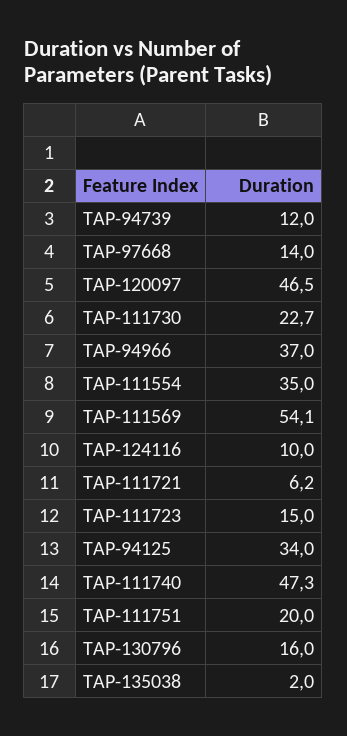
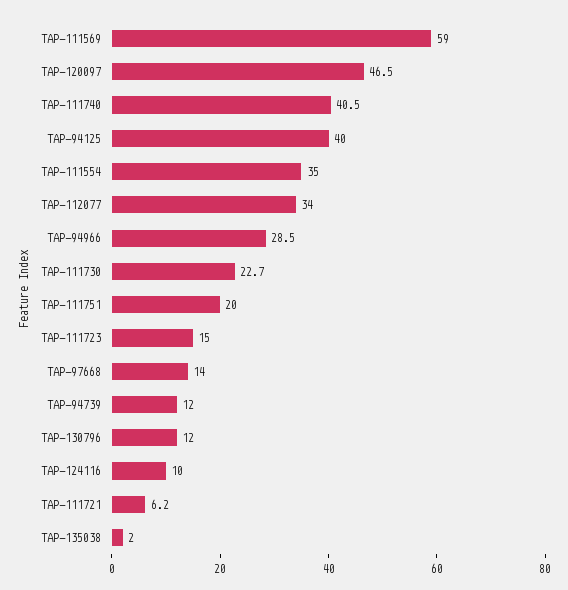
  {
    "TAP-94739": 12,
    "TAP-97668": 14,
    "TAP-120097": 46.5,
    "TAP-111730": 22.7,
-   "TAP-94966": 37,
+   "TAP-94966": 28.5,
    "TAP-111554": 35,
-   "TAP-111569": 54.1,
+   "TAP-111569": 59,
    "TAP-124116": 10,
    "TAP-111721": 6.2,
    "TAP-111723": 15,
-   "TAP-94125": 34,
+   "TAP-94125": 40,
-   "TAP-111740": 47.3,
+   "TAP-111740": 40.5,
    "TAP-111751": 20,
-   "TAP-130796": 16,
+   "TAP-130796": 12,
-   "TAP-135038": 2
+   "TAP-135038": 2,
+   "TAP-112077": 34
  }

